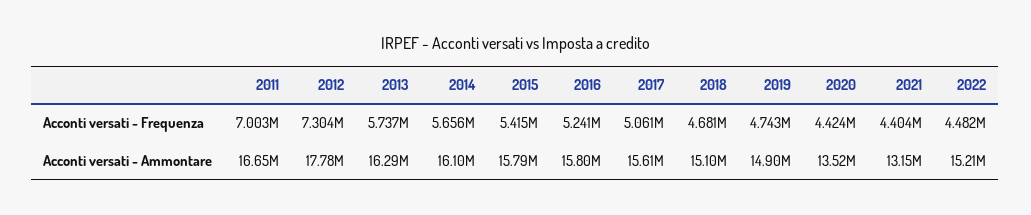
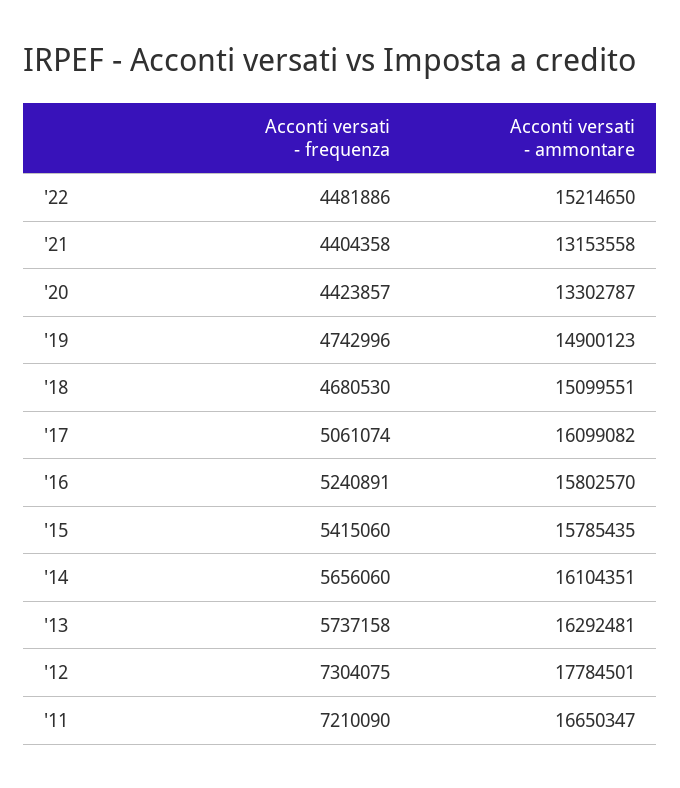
  {
    "2011": {
-     "Acconti versati - Frequenza": 7003000,
+     "Acconti versati - Frequenza": 7210090,
      "Acconti versati - Ammontare": 16650347
    },
    "2012": {
      "Acconti versati - Frequenza": 7304075,
      "Acconti versati - Ammontare": 17784501
    },
    "2013": {
      "Acconti versati - Frequenza": 5737158,
      "Acconti versati - Ammontare": 16292481
    },
    "2014": {
      "Acconti versati - Frequenza": 5656060,
      "Acconti versati - Ammontare": 16104351
    },
    "2015": {
      "Acconti versati - Frequenza": 5415060,
      "Acconti versati - Ammontare": 15785435
    },
    "2016": {
      "Acconti versati - Frequenza": 5240891,
      "Acconti versati - Ammontare": 15802570
    },
    "2017": {
      "Acconti versati - Frequenza": 5061074,
-     "Acconti versati - Ammontare": 15610000
+     "Acconti versati - Ammontare": 16099082
    },
    "2018": {
      "Acconti versati - Frequenza": 4680530,
      "Acconti versati - Ammontare": 15099551
    },
    "2019": {
      "Acconti versati - Frequenza": 4742996,
      "Acconti versati - Ammontare": 14900123
    },
    "2020": {
      "Acconti versati - Frequenza": 4423857,
-     "Acconti versati - Ammontare": 13520000
+     "Acconti versati - Ammontare": 13302787
    },
    "2021": {
      "Acconti versati - Frequenza": 4404358,
      "Acconti versati - Ammontare": 13153558
    },
    "2022": {
      "Acconti versati - Frequenza": 4481886,
      "Acconti versati - Ammontare": 15214650
    }
  }

